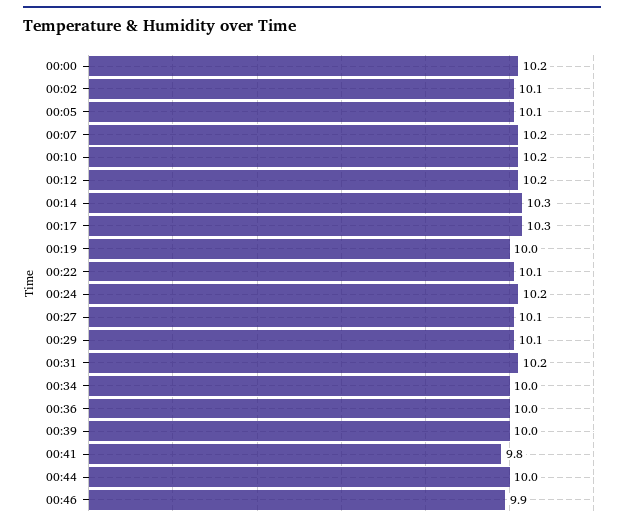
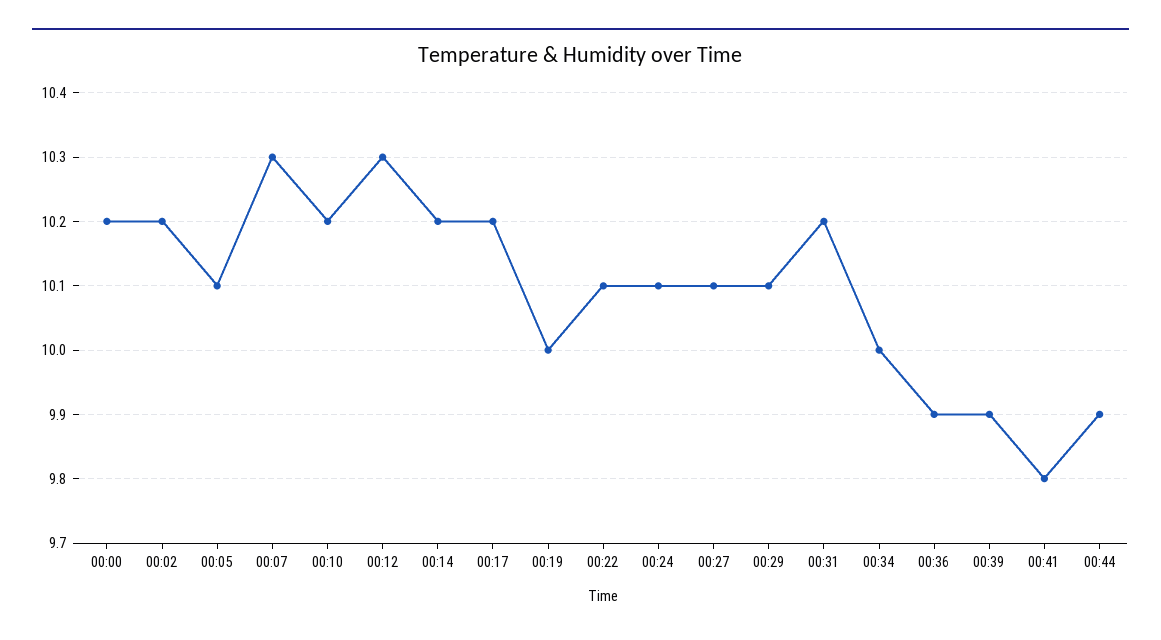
  {
    "00:00": 10.2,
-   "00:02": 10.1,
+   "00:02": 10.2,
    "00:05": 10.1,
-   "00:07": 10.2,
+   "00:07": 10.3,
    "00:10": 10.2,
-   "00:12": 10.2,
+   "00:12": 10.3,
-   "00:14": 10.3,
+   "00:14": 10.2,
-   "00:17": 10.3,
+   "00:17": 10.2,
    "00:19": 10,
    "00:22": 10.1,
-   "00:24": 10.2,
+   "00:24": 10.1,
    "00:27": 10.1,
    "00:29": 10.1,
    "00:31": 10.2,
    "00:34": 10,
-   "00:36": 10,
+   "00:36": 9.9,
-   "00:39": 10,
+   "00:39": 9.9,
    "00:41": 9.8,
-   "00:44": 10,
+   "00:44": 9.9
-   "00:46": 9.9
  }

